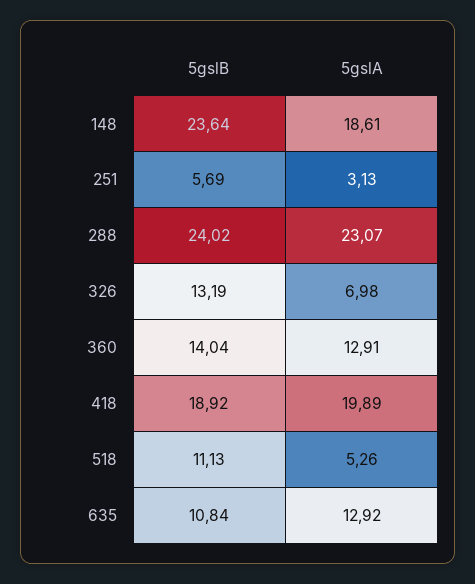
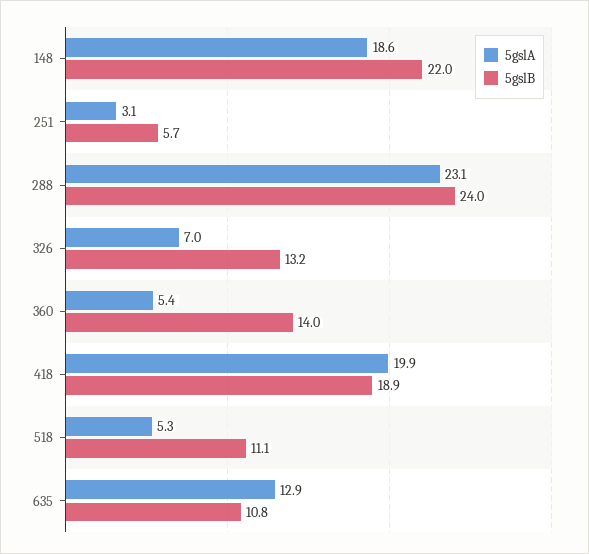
  {
    "5gslB": {
-     "148": 23.64,
+     "148": 22,
      "251": 5.69,
      "288": 24.02,
      "326": 13.19,
      "360": 14.04,
      "418": 18.92,
      "518": 11.13,
      "635": 10.84
    },
    "5gslA": {
      "148": 18.61,
      "251": 3.13,
      "288": 23.07,
      "326": 6.98,
-     "360": 12.91,
+     "360": 5.4,
      "418": 19.89,
      "518": 5.26,
      "635": 12.92
    }
  }

